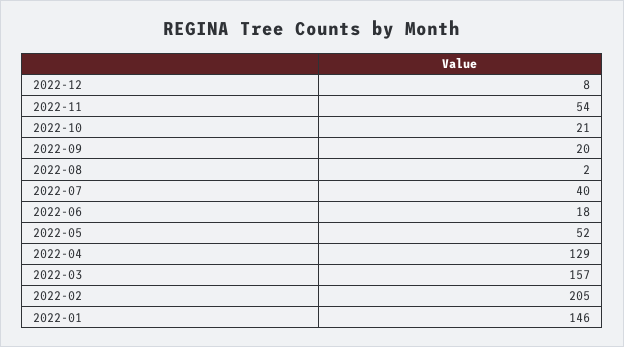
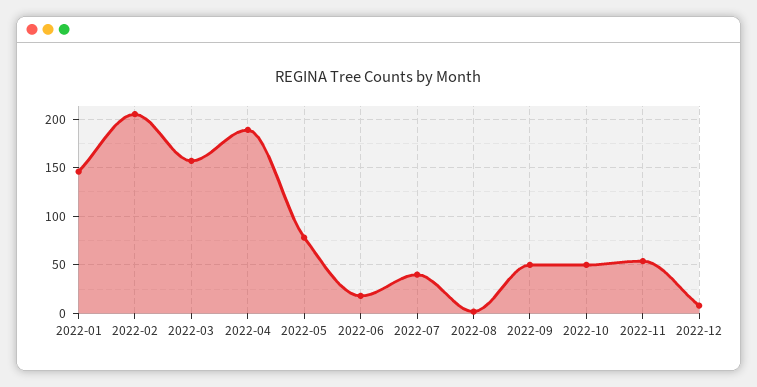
  {
    "2022-12": 8,
    "2022-11": 54,
-   "2022-10": 21,
+   "2022-10": 50,
-   "2022-09": 20,
+   "2022-09": 50,
    "2022-08": 2,
    "2022-07": 40,
    "2022-06": 18,
-   "2022-05": 52,
+   "2022-05": 80,
-   "2022-04": 129,
+   "2022-04": 190,
    "2022-03": 157,
    "2022-02": 205,
    "2022-01": 146
  }

